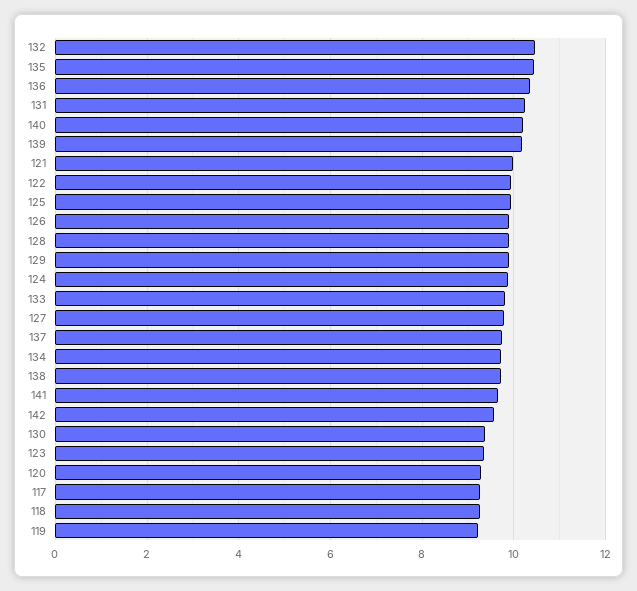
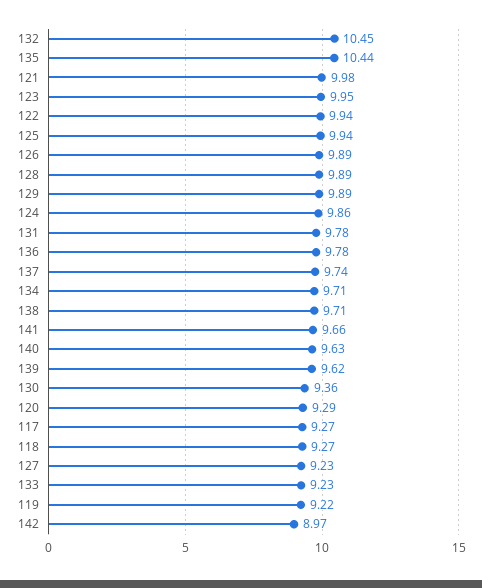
  {
    "132": 10.45,
    "135": 10.44,
-   "136": 10.4,
+   "136": 9.78,
-   "131": 10.2,
+   "131": 9.78,
-   "140": 10.2,
+   "140": 9.63,
-   "139": 10.2,
+   "139": 9.62,
    "121": 9.98,
    "122": 9.94,
    "125": 9.94,
    "126": 9.89,
    "128": 9.89,
    "129": 9.89,
    "124": 9.86,
-   "133": 9.8,
+   "133": 9.23,
-   "127": 9.8,
+   "127": 9.23,
    "137": 9.74,
    "134": 9.71,
    "138": 9.71,
    "141": 9.66,
-   "142": 9.6,
+   "142": 8.97,
    "130": 9.36,
-   "123": 9.4,
+   "123": 9.95,
    "120": 9.29,
    "117": 9.27,
    "118": 9.27,
    "119": 9.22
  }

